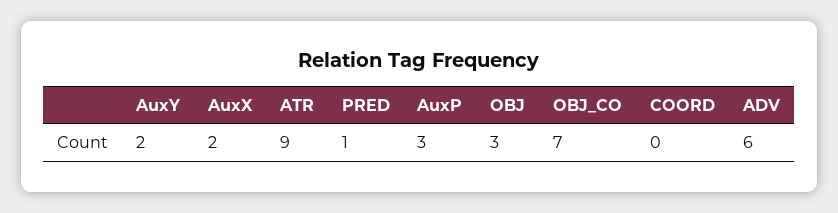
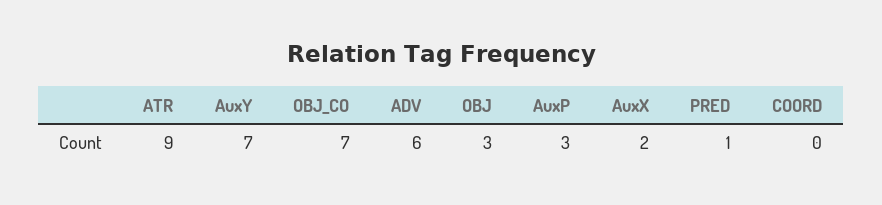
  {
-   "AuxY": 2,
+   "AuxY": 7,
    "AuxX": 2,
    "ATR": 9,
    "PRED": 1,
    "AuxP": 3,
    "OBJ": 3,
    "OBJ_CO": 7,
    "COORD": 0,
    "ADV": 6
  }

